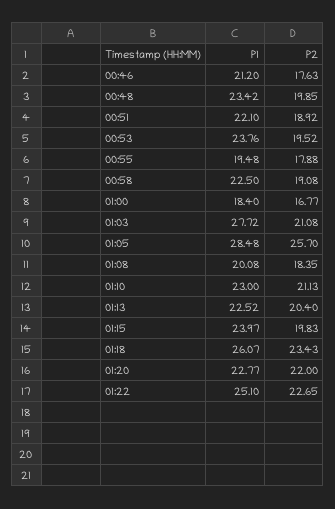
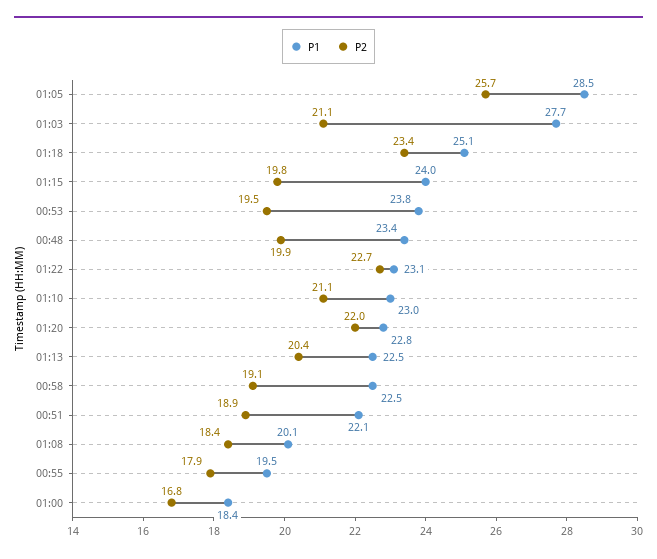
  {
    "P1": {
-     "00:46": 21.2,
      "00:48": 23.42,
      "00:51": 22.1,
      "00:53": 23.76,
      "00:55": 19.48,
      "00:58": 22.5,
      "01:00": 18.4,
      "01:03": 27.72,
      "01:05": 28.48,
      "01:08": 20.08,
      "01:10": 23,
      "01:13": 22.52,
      "01:15": 23.97,
-     "01:18": 26.07,
+     "01:18": 25.1,
      "01:20": 22.77,
-     "01:22": 25.1
+     "01:22": 23.1
    },
    "P2": {
-     "00:46": 17.63,
      "00:48": 19.85,
      "00:51": 18.92,
      "00:53": 19.52,
      "00:55": 17.88,
      "00:58": 19.08,
      "01:00": 16.77,
      "01:03": 21.08,
      "01:05": 25.7,
      "01:08": 18.35,
      "01:10": 21.13,
      "01:13": 20.4,
      "01:15": 19.83,
      "01:18": 23.43,
      "01:20": 22,
      "01:22": 22.65
    }
  }

